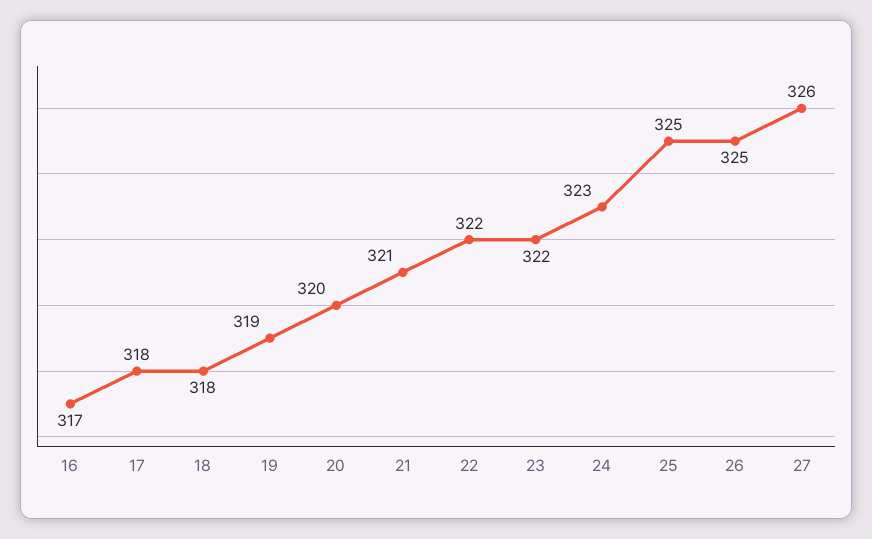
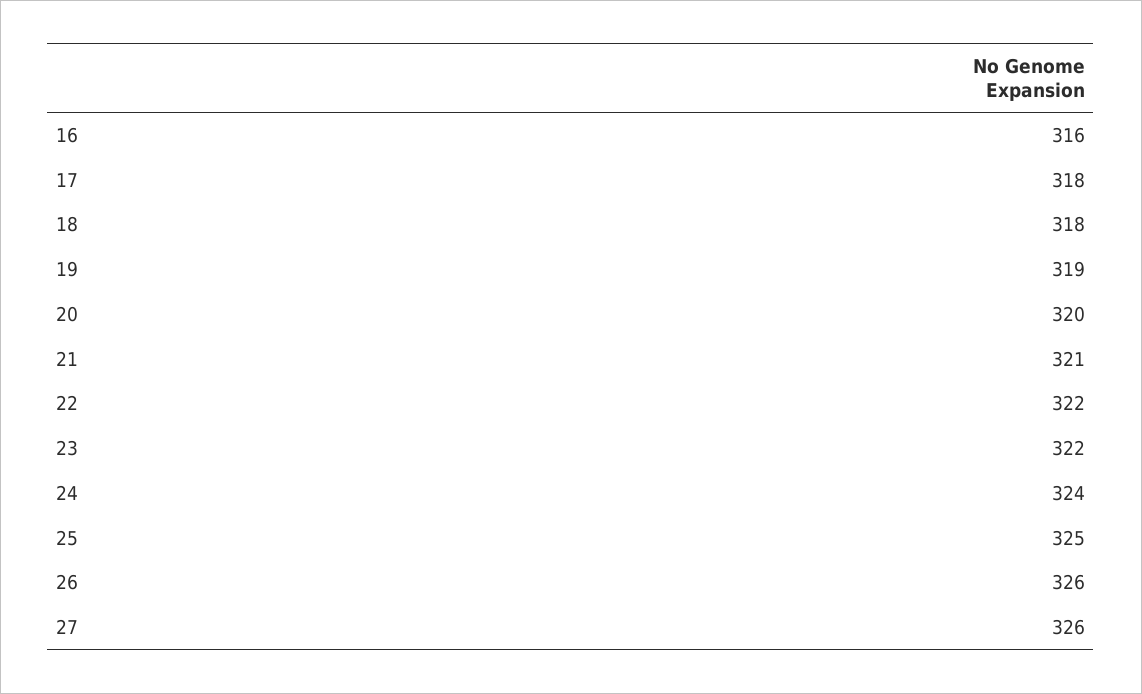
  {
-   "16": 317,
+   "16": 316,
    "17": 318,
    "18": 318,
    "19": 319,
    "20": 320,
    "21": 321,
    "22": 322,
    "23": 322,
-   "24": 323,
+   "24": 324,
    "25": 325,
-   "26": 325,
+   "26": 326,
    "27": 326
  }

